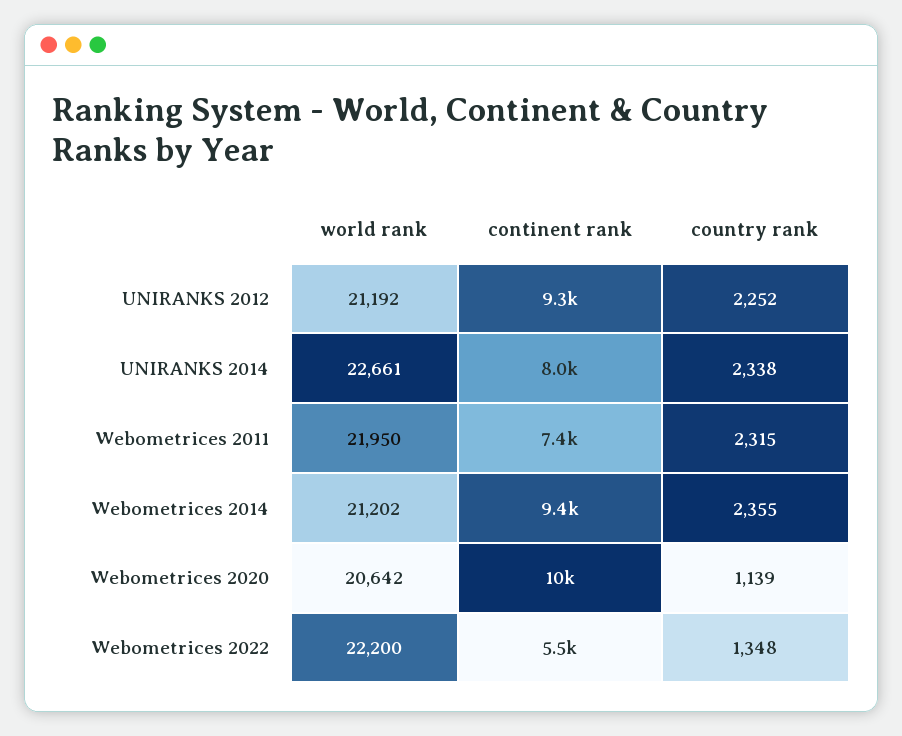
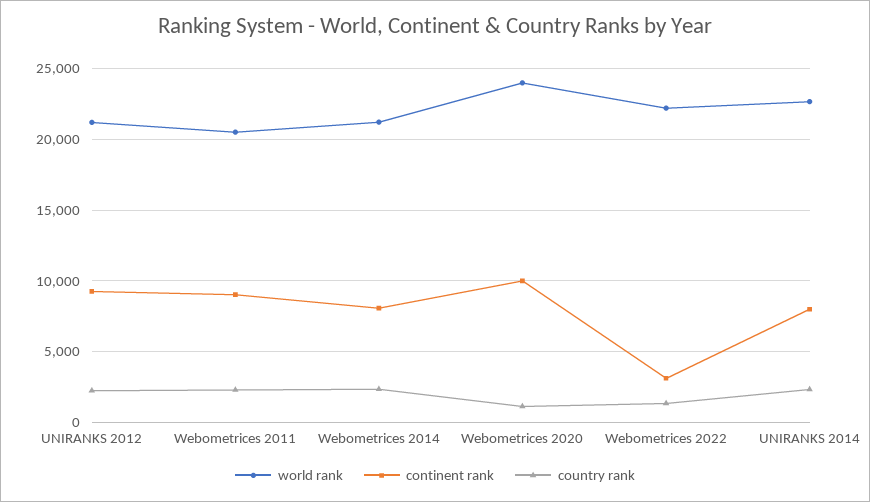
  {
    "world rank": {
      "UNIRANKS 2012": 21192,
      "UNIRANKS 2014": 22661,
-     "Webometrices 2011": 21950,
+     "Webometrices 2011": 20500,
      "Webometrices 2014": 21202,
-     "Webometrices 2020": 20642,
+     "Webometrices 2020": 24000,
      "Webometrices 2022": 22200
    },
    "continent rank": {
      "UNIRANKS 2012": 9300,
      "UNIRANKS 2014": 8000,
-     "Webometrices 2011": 7400,
+     "Webometrices 2011": 9000,
-     "Webometrices 2014": 9400,
+     "Webometrices 2014": 8000,
      "Webometrices 2020": 10000,
-     "Webometrices 2022": 5500
+     "Webometrices 2022": 3000
    },
    "country rank": {
      "UNIRANKS 2012": 2252,
      "UNIRANKS 2014": 2338,
      "Webometrices 2011": 2315,
      "Webometrices 2014": 2355,
      "Webometrices 2020": 1139,
      "Webometrices 2022": 1348
    }
  }

